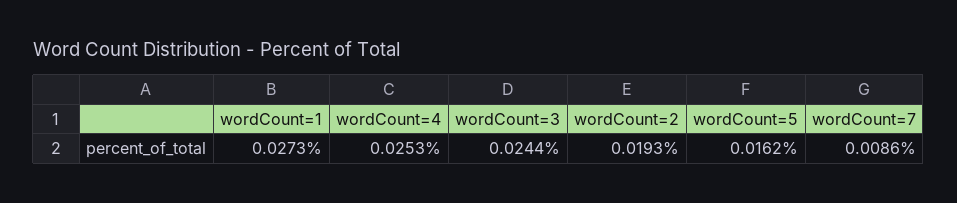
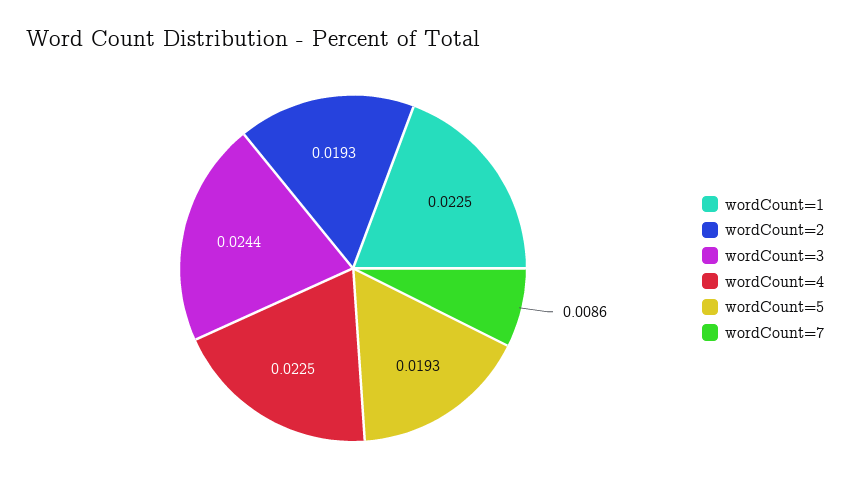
  {
-   "wordCount=1": 0.0273,
+   "wordCount=1": 0.0225,
-   "wordCount=4": 0.0253,
+   "wordCount=4": 0.0225,
    "wordCount=3": 0.0244,
    "wordCount=2": 0.0193,
-   "wordCount=5": 0.0162,
+   "wordCount=5": 0.0193,
    "wordCount=7": 0.0086
  }

